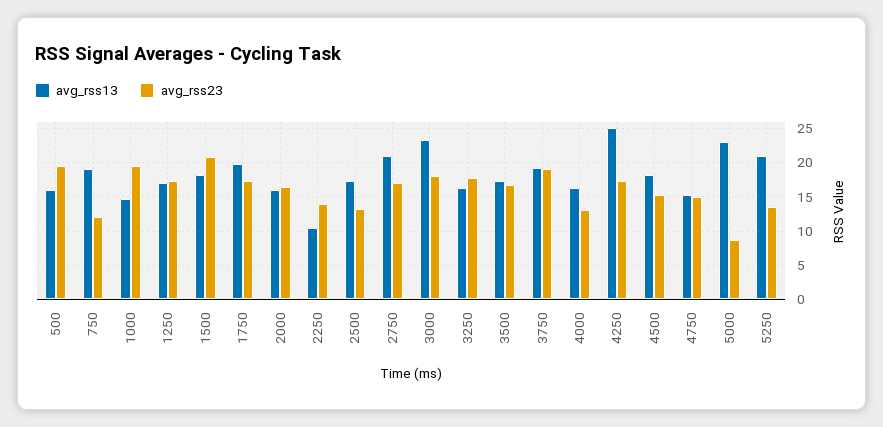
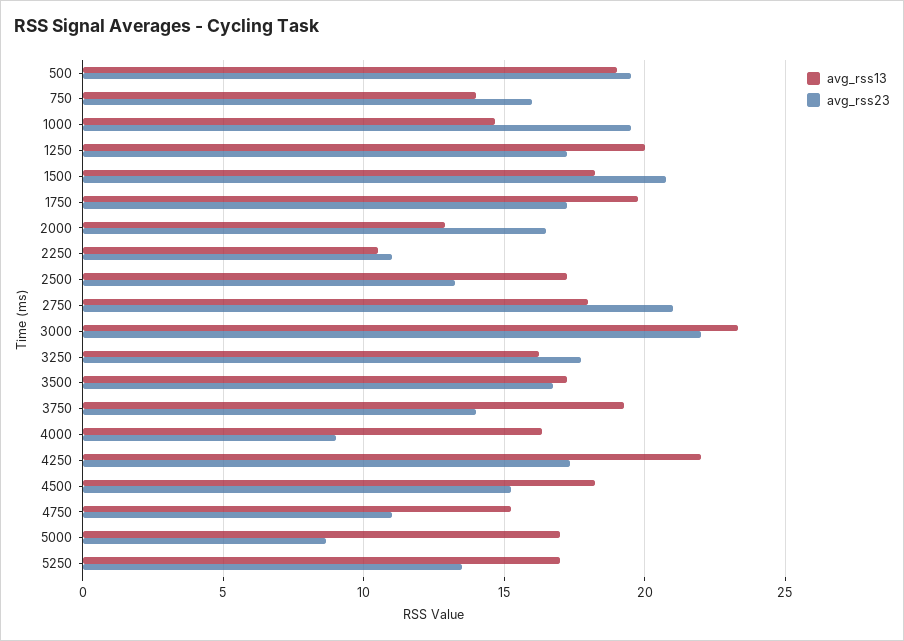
  {
    "avg_rss13": {
-     "500": 16,
+     "500": 19,
-     "750": 19,
+     "750": 14,
      "1000": 14.5,
-     "1250": 17,
+     "1250": 20,
      "1500": 18.5,
      "1750": 20,
-     "2000": 16,
+     "2000": 13,
      "2250": 10.5,
      "2500": 17.5,
-     "2750": 21,
+     "2750": 18,
      "3000": 23.5,
      "3250": 16.5,
      "3500": 17.5,
      "3750": 19.5,
      "4000": 16.5,
-     "4250": 25,
+     "4250": 22,
      "4500": 18.5,
      "4750": 15.5,
-     "5000": 23,
+     "5000": 17,
-     "5250": 21
+     "5250": 17
    },
    "avg_rss23": {
      "500": 19.5,
-     "750": 12,
+     "750": 16,
      "1000": 19.5,
      "1250": 17.5,
      "1500": 21,
      "1750": 17.5,
      "2000": 16.5,
-     "2250": 14,
+     "2250": 11,
      "2500": 13.5,
-     "2750": 17,
+     "2750": 21,
-     "3000": 18,
+     "3000": 22,
      "3250": 18,
      "3500": 17,
-     "3750": 19,
+     "3750": 14,
-     "4000": 13,
+     "4000": 9,
      "4250": 17.5,
      "4500": 15.5,
-     "4750": 15,
+     "4750": 11,
      "5000": 8.5,
      "5250": 13.5
    }
  }

